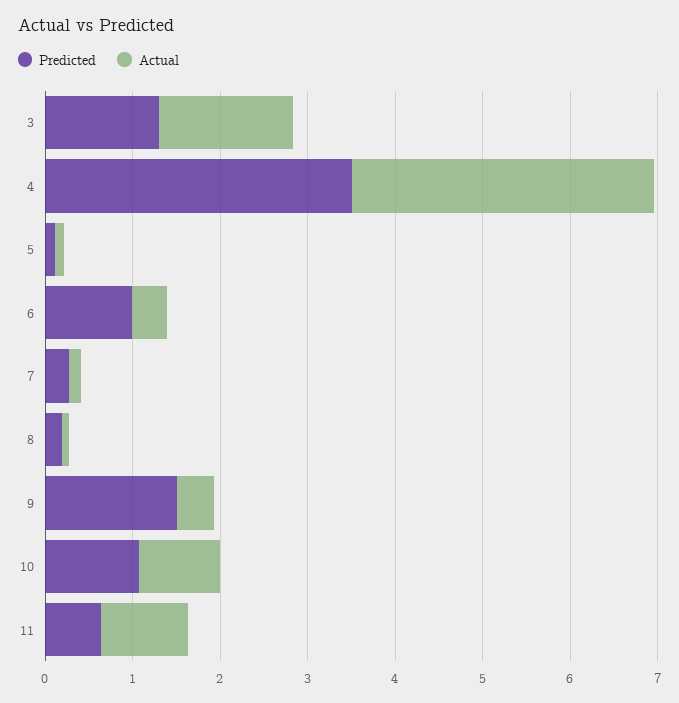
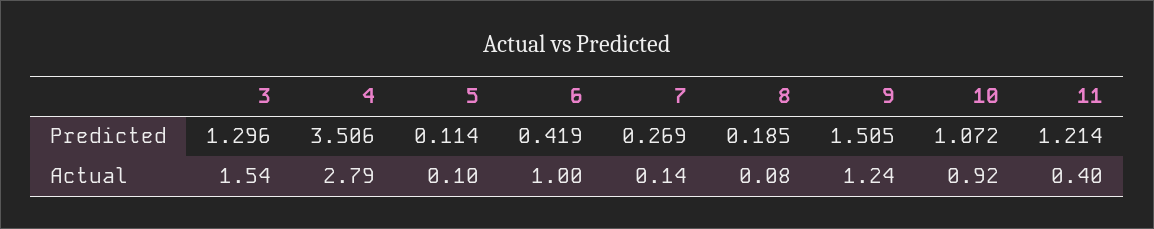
  {
    "Predicted": {
      "3": 1.296,
      "4": 3.506,
      "5": 0.114,
-     "6": 1,
+     "6": 0.419,
      "7": 0.269,
      "8": 0.185,
      "9": 1.505,
      "10": 1.072,
-     "11": 0.6
+     "11": 1.214
    },
    "Actual": {
      "3": 1.54,
-     "4": 3.4,
+     "4": 2.79,
      "5": 0.1,
-     "6": 0.4,
+     "6": 1,
      "7": 0.14,
      "8": 0.08,
-     "9": 0.4,
+     "9": 1.24,
      "10": 0.92,
-     "11": 1
+     "11": 0.4
    }
  }

